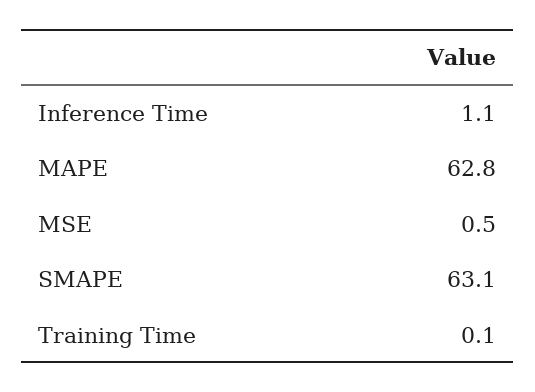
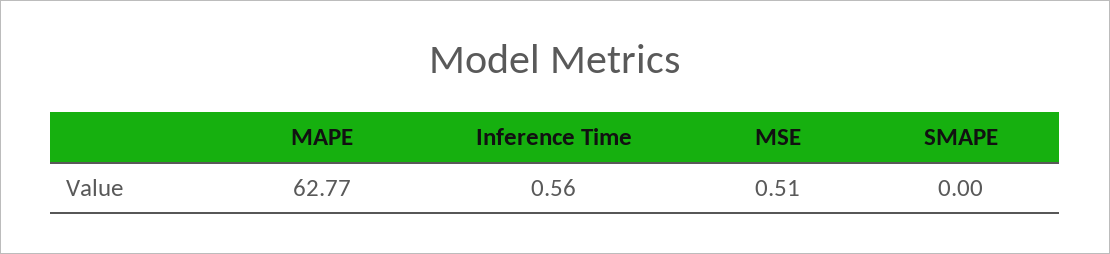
  {
-   "Inference Time": 1.1,
+   "Inference Time": 0.56,
    "MAPE": 62.77,
    "MSE": 0.51,
-   "SMAPE": 63.1,
+   "SMAPE": 0
-   "Training Time": 0.1
  }

